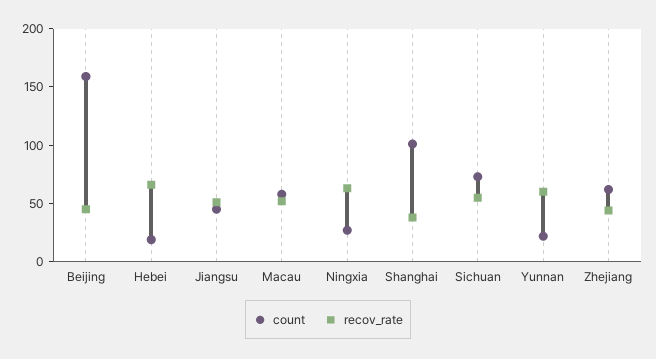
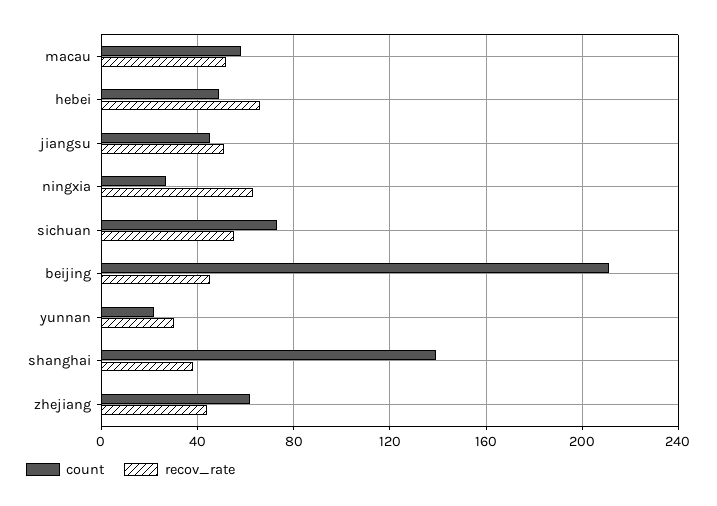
  {
    "count": {
-     "Beijing": 160,
+     "Beijing": 210,
-     "Hebei": 20,
+     "Hebei": 50,
      "Jiangsu": 45,
      "Macau": 60,
      "Ningxia": 25,
-     "Shanghai": 100,
+     "Shanghai": 140,
      "Sichuan": 75,
      "Yunnan": 20,
      "Zhejiang": 60
    },
    "recov_rate": {
      "Beijing": 45,
      "Hebei": 65,
      "Jiangsu": 50,
      "Macau": 50,
      "Ningxia": 65,
      "Shanghai": 40,
      "Sichuan": 55,
-     "Yunnan": 60,
+     "Yunnan": 30,
      "Zhejiang": 45
    }
  }

